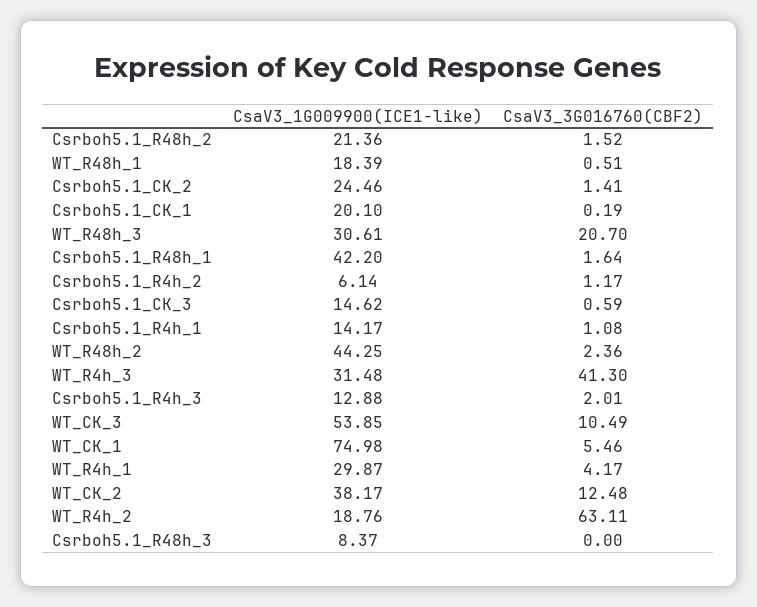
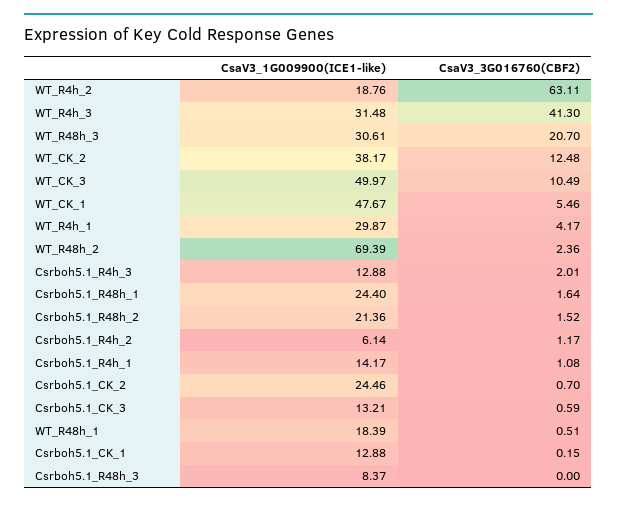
  {
    "CsaV3_1G009900(ICE1-like)": {
      "Csrboh5.1_R48h_2": 21.36,
      "WT_R48h_1": 18.39,
      "Csrboh5.1_CK_2": 24.46,
-     "Csrboh5.1_CK_1": 20.1,
+     "Csrboh5.1_CK_1": 12.88,
      "WT_R48h_3": 30.61,
-     "Csrboh5.1_R48h_1": 42.2,
+     "Csrboh5.1_R48h_1": 24.4,
      "Csrboh5.1_R4h_2": 6.14,
-     "Csrboh5.1_CK_3": 14.62,
+     "Csrboh5.1_CK_3": 13.21,
      "Csrboh5.1_R4h_1": 14.17,
-     "WT_R48h_2": 44.25,
+     "WT_R48h_2": 69.39,
      "WT_R4h_3": 31.48,
      "Csrboh5.1_R4h_3": 12.88,
-     "WT_CK_3": 53.85,
+     "WT_CK_3": 49.97,
-     "WT_CK_1": 74.98,
+     "WT_CK_1": 47.67,
      "WT_R4h_1": 29.87,
      "WT_CK_2": 38.17,
      "WT_R4h_2": 18.76,
      "Csrboh5.1_R48h_3": 8.37
    },
    "CsaV3_3G016760(CBF2)": {
      "Csrboh5.1_R48h_2": 1.52,
      "WT_R48h_1": 0.51,
-     "Csrboh5.1_CK_2": 1.41,
+     "Csrboh5.1_CK_2": 0.7,
-     "Csrboh5.1_CK_1": 0.19,
+     "Csrboh5.1_CK_1": 0.15,
      "WT_R48h_3": 20.7,
      "Csrboh5.1_R48h_1": 1.64,
      "Csrboh5.1_R4h_2": 1.17,
      "Csrboh5.1_CK_3": 0.59,
      "Csrboh5.1_R4h_1": 1.08,
      "WT_R48h_2": 2.36,
      "WT_R4h_3": 41.3,
      "Csrboh5.1_R4h_3": 2.01,
      "WT_CK_3": 10.49,
      "WT_CK_1": 5.46,
      "WT_R4h_1": 4.17,
      "WT_CK_2": 12.48,
      "WT_R4h_2": 63.11,
      "Csrboh5.1_R48h_3": 0
    }
  }

